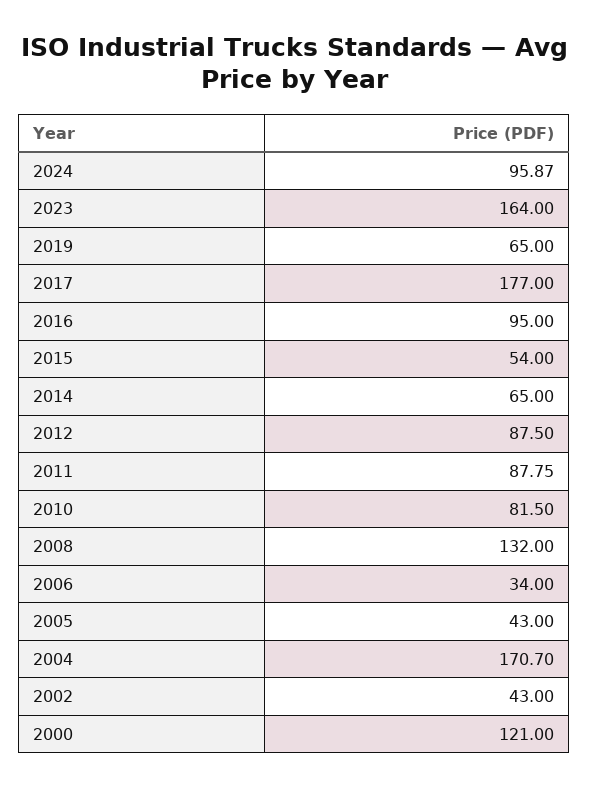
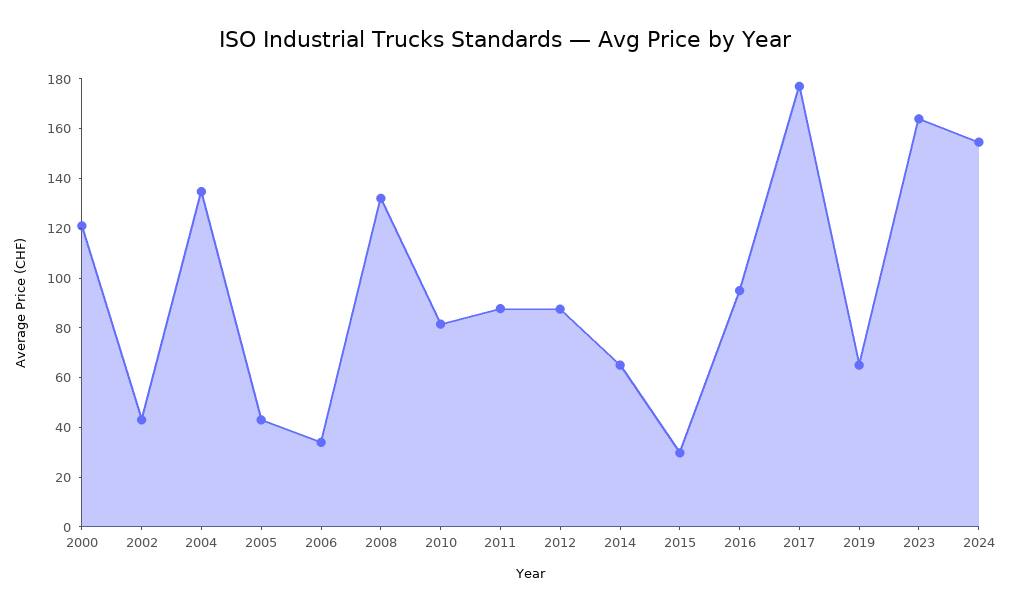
  {
-   "2024": 95.87,
+   "2024": 155,
    "2023": 164,
    "2019": 65,
    "2017": 177,
    "2016": 95,
-   "2015": 54,
+   "2015": 30,
    "2014": 65,
    "2012": 87.5,
    "2011": 87.75,
    "2010": 81.5,
    "2008": 132,
    "2006": 34,
    "2005": 43,
-   "2004": 170.7,
+   "2004": 135,
    "2002": 43,
    "2000": 121
  }

